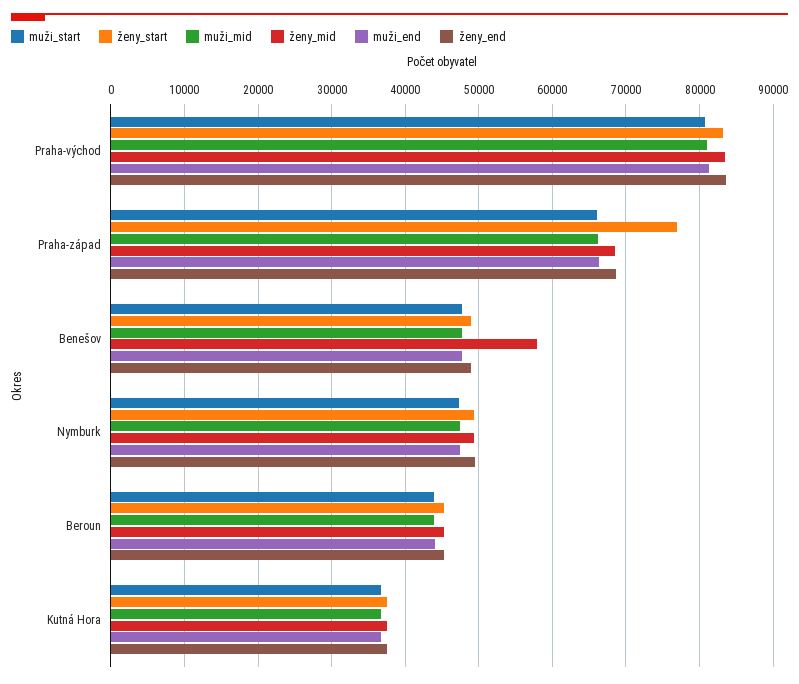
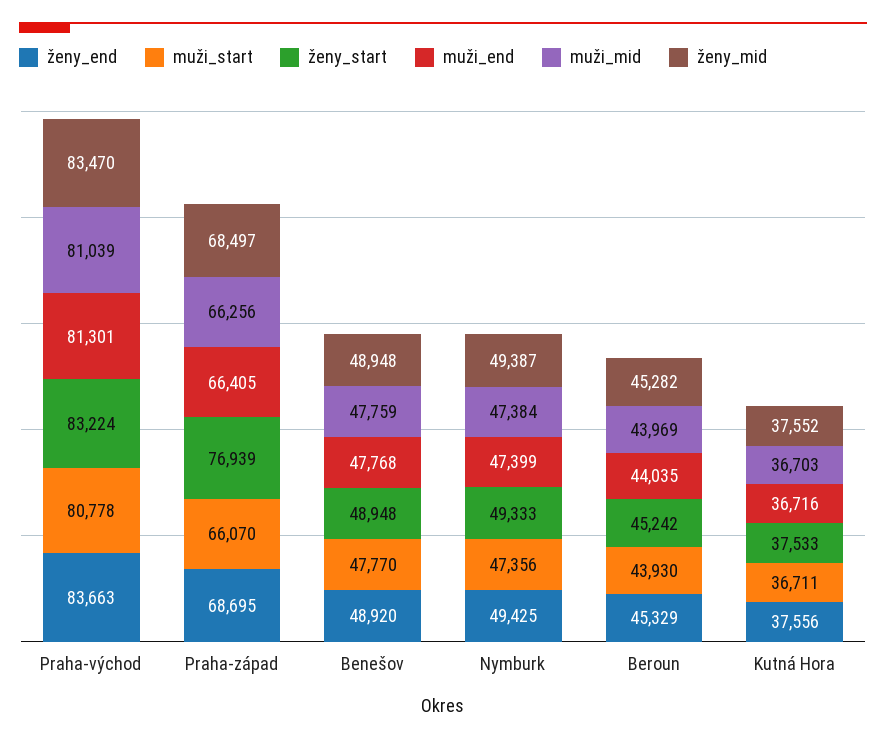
  {
    "muži_start": {
      "Praha-východ": 80778,
      "Praha-západ": 66070,
      "Benešov": 47770,
      "Nymburk": 47356,
      "Beroun": 43930,
      "Kutná Hora": 36711
    },
    "ženy_start": {
      "Praha-východ": 83224,
      "Praha-západ": 76939,
      "Benešov": 48948,
      "Nymburk": 49333,
      "Beroun": 45242,
      "Kutná Hora": 37533
    },
    "muži_mid": {
      "Praha-východ": 81039,
      "Praha-západ": 66256,
      "Benešov": 47759,
      "Nymburk": 47384,
      "Beroun": 43969,
      "Kutná Hora": 36703
    },
    "ženy_mid": {
      "Praha-východ": 83470,
      "Praha-západ": 68497,
-     "Benešov": 58000,
+     "Benešov": 48948,
      "Nymburk": 49387,
      "Beroun": 45282,
      "Kutná Hora": 37552
    },
    "muži_end": {
      "Praha-východ": 81301,
      "Praha-západ": 66405,
      "Benešov": 47768,
      "Nymburk": 47399,
      "Beroun": 44035,
      "Kutná Hora": 36716
    },
    "ženy_end": {
      "Praha-východ": 83663,
      "Praha-západ": 68695,
      "Benešov": 48920,
      "Nymburk": 49425,
      "Beroun": 45329,
      "Kutná Hora": 37556
    }
  }

